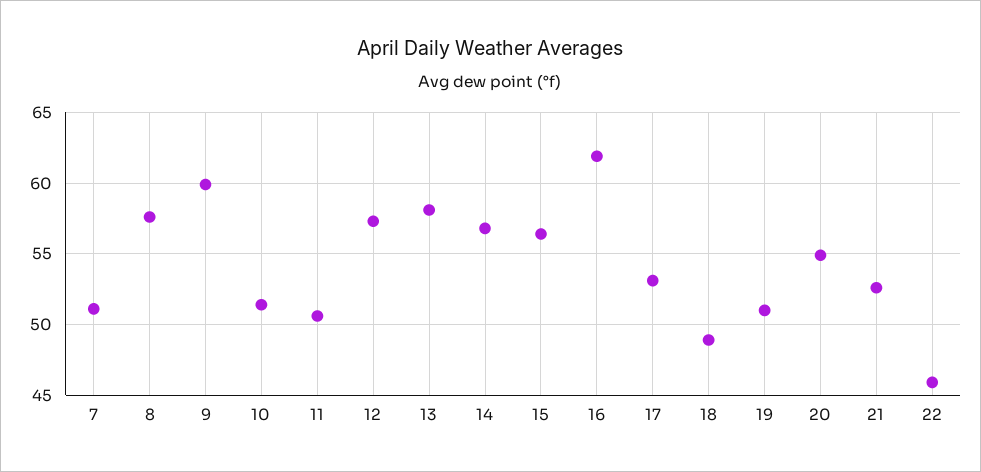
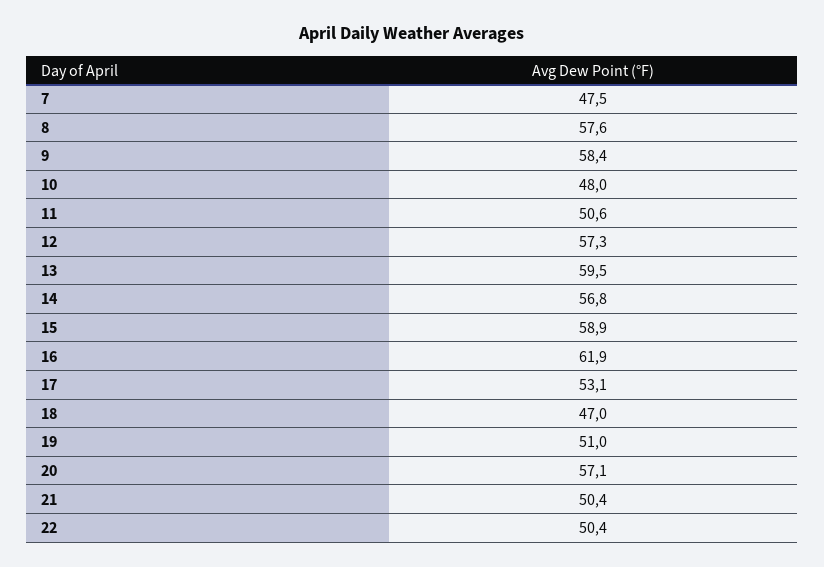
  {
-   "7": 51,
+   "7": 47.5,
    "8": 57.6,
-   "9": 60,
+   "9": 58.4,
-   "10": 51.5,
+   "10": 48,
    "11": 50.6,
    "12": 57.3,
-   "13": 58,
+   "13": 59.5,
    "14": 56.8,
-   "15": 56.5,
+   "15": 58.9,
    "16": 61.9,
    "17": 53.1,
-   "18": 49,
+   "18": 47,
    "19": 51,
-   "20": 55,
+   "20": 57.1,
-   "21": 52.5,
+   "21": 50.4,
-   "22": 46
+   "22": 50.4
  }

